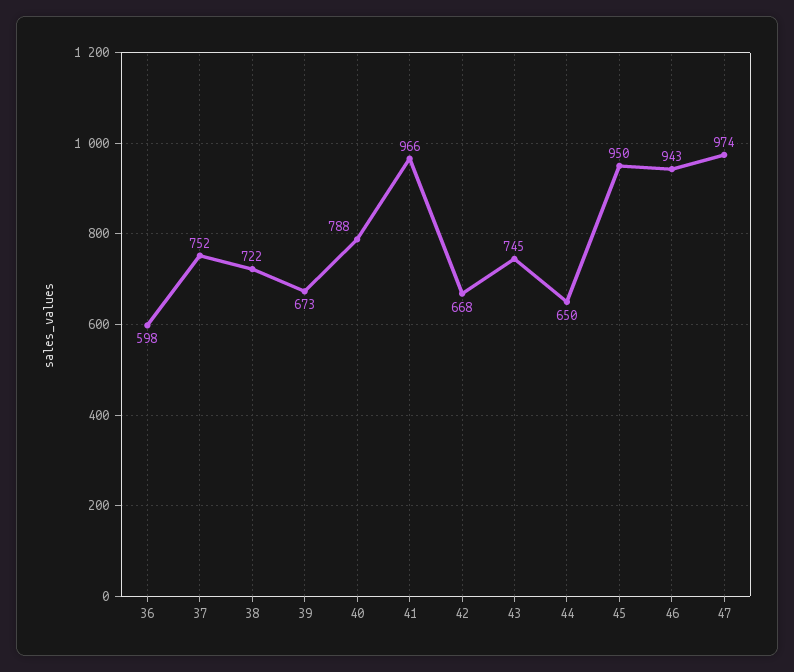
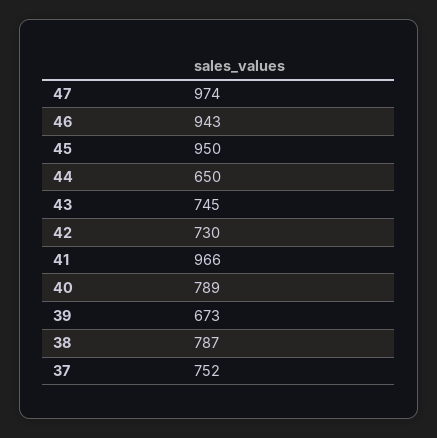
  {
-   "36": 598,
    "37": 752,
-   "38": 722,
+   "38": 787,
    "39": 673,
-   "40": 788,
+   "40": 789,
    "41": 966,
-   "42": 668,
+   "42": 730,
    "43": 745,
    "44": 650,
    "45": 950,
    "46": 943,
    "47": 974
  }

